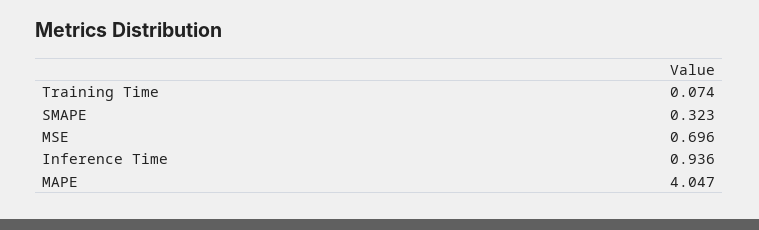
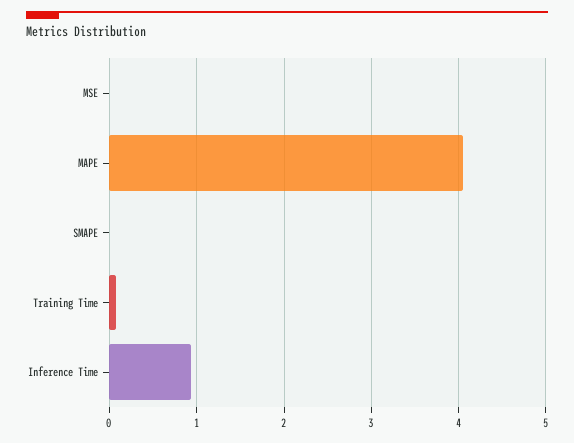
  {
    "Training Time": 0.074,
-   "SMAPE": 0.323,
+   "SMAPE": 0,
-   "MSE": 0.696,
+   "MSE": 0,
    "Inference Time": 0.936,
    "MAPE": 4.047
  }

